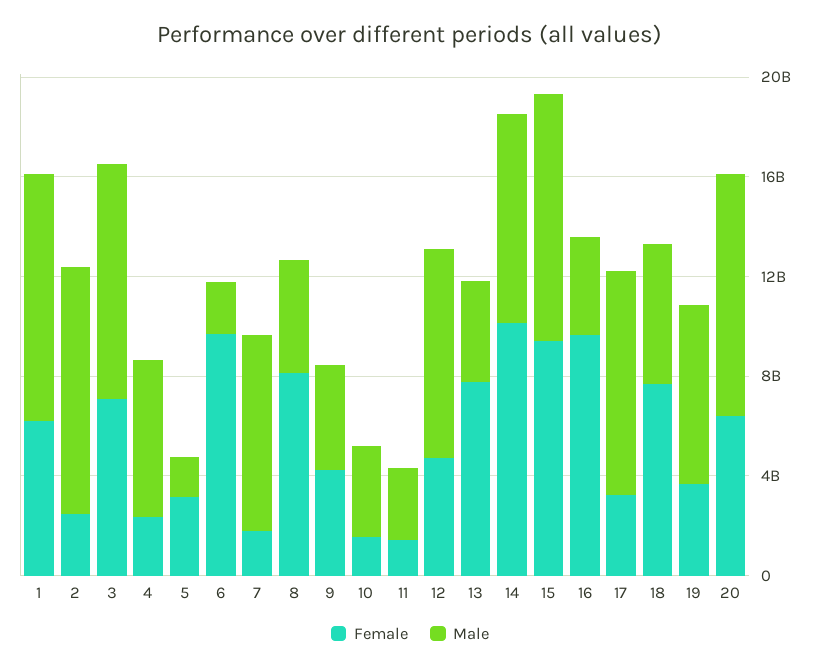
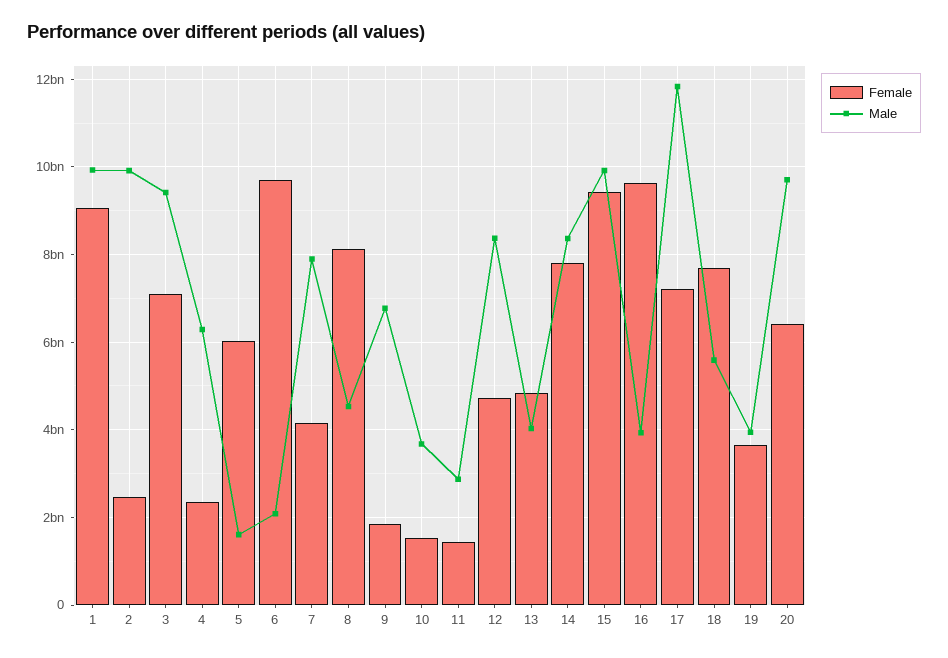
  {
    "Female": {
-     "1": 6000000000,
+     "1": 9000000000,
      "2": 2400000000,
      "3": 7200000000,
      "4": 2400000000,
-     "5": 3000000000,
+     "5": 6000000000,
      "6": 9800000000,
-     "7": 2000000000,
+     "7": 4200000000,
      "8": 8200000000,
-     "9": 4000000000,
+     "9": 1800000000,
      "10": 1600000000,
      "11": 1400000000,
      "12": 4800000000,
-     "13": 8000000000,
+     "13": 4800000000,
-     "14": 10000000000,
+     "14": 7800000000,
      "15": 9400000000,
      "16": 9600000000,
-     "17": 3000000000,
+     "17": 7200000000,
      "18": 7800000000,
      "19": 3600000000,
      "20": 6400000000
    },
    "Male": {
      "1": 10000000000,
      "2": 10000000000,
      "3": 9400000000,
      "4": 6200000000,
      "5": 1600000000,
      "6": 2000000000,
      "7": 7800000000,
      "8": 4600000000,
-     "9": 4000000000,
+     "9": 6800000000,
      "10": 3600000000,
      "11": 2800000000,
      "12": 8400000000,
      "13": 4000000000,
      "14": 8400000000,
      "15": 10000000000,
      "16": 4000000000,
-     "17": 9000000000,
+     "17": 11800000000,
      "18": 5600000000,
-     "19": 7000000000,
+     "19": 4000000000,
      "20": 9800000000
    }
  }

